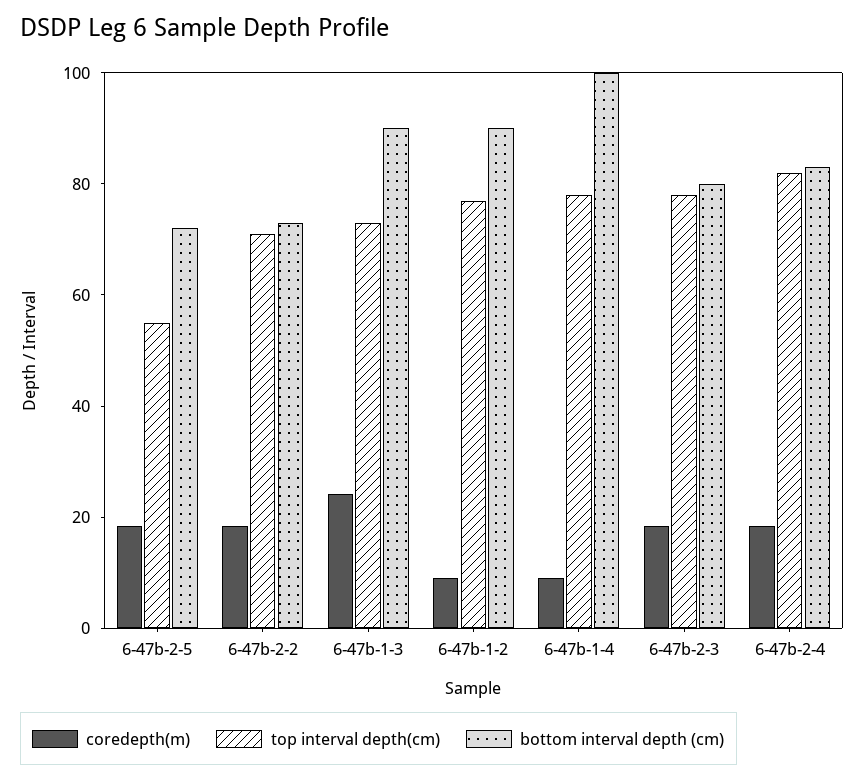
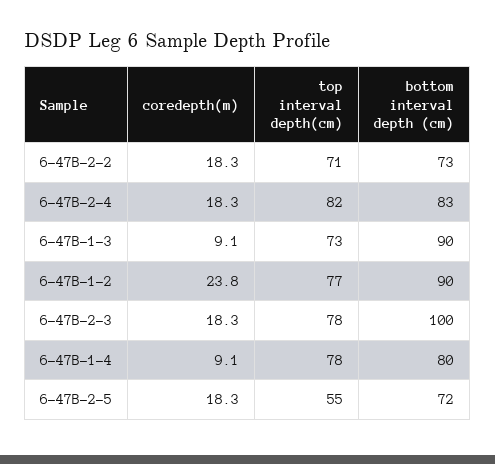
  {
    "coredepth(m)": {
      "6-47b-2-5": 18.3,
      "6-47b-2-2": 18.3,
-     "6-47b-1-3": 25,
+     "6-47b-1-3": 9.1,
-     "6-47b-1-2": 10,
+     "6-47b-1-2": 23.8,
      "6-47b-1-4": 9.1,
      "6-47b-2-3": 18.3,
      "6-47b-2-4": 18.3
    },
    "top interval depth(cm)": {
      "6-47b-2-5": 55,
      "6-47b-2-2": 71,
      "6-47b-1-3": 73,
      "6-47b-1-2": 77,
      "6-47b-1-4": 78,
      "6-47b-2-3": 78,
      "6-47b-2-4": 82
    },
    "bottom interval depth (cm)": {
      "6-47b-2-5": 72,
      "6-47b-2-2": 73,
      "6-47b-1-3": 90,
      "6-47b-1-2": 90,
-     "6-47b-1-4": 100,
+     "6-47b-1-4": 80,
-     "6-47b-2-3": 80,
+     "6-47b-2-3": 100,
      "6-47b-2-4": 83
    }
  }

